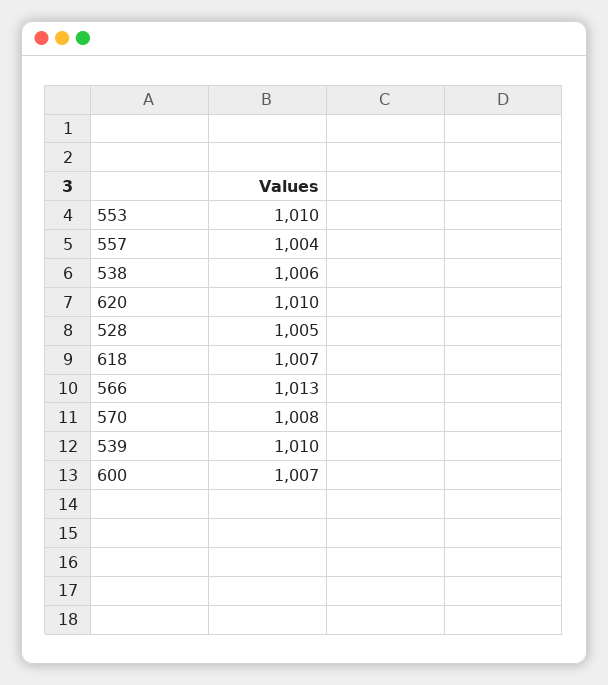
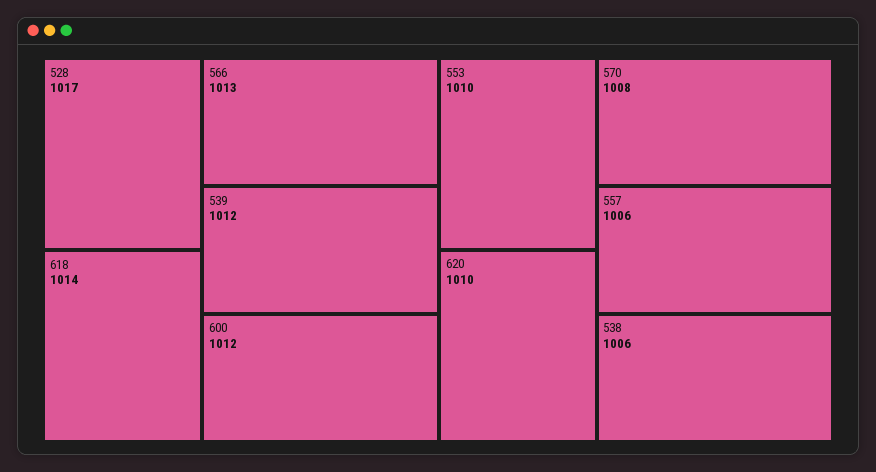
  {
    "553": 1010,
-   "557": 1004,
+   "557": 1006,
    "538": 1006,
    "620": 1010,
-   "528": 1005,
+   "528": 1017,
-   "618": 1007,
+   "618": 1014,
    "566": 1013,
    "570": 1008,
-   "539": 1010,
+   "539": 1012,
-   "600": 1007
+   "600": 1012
  }

